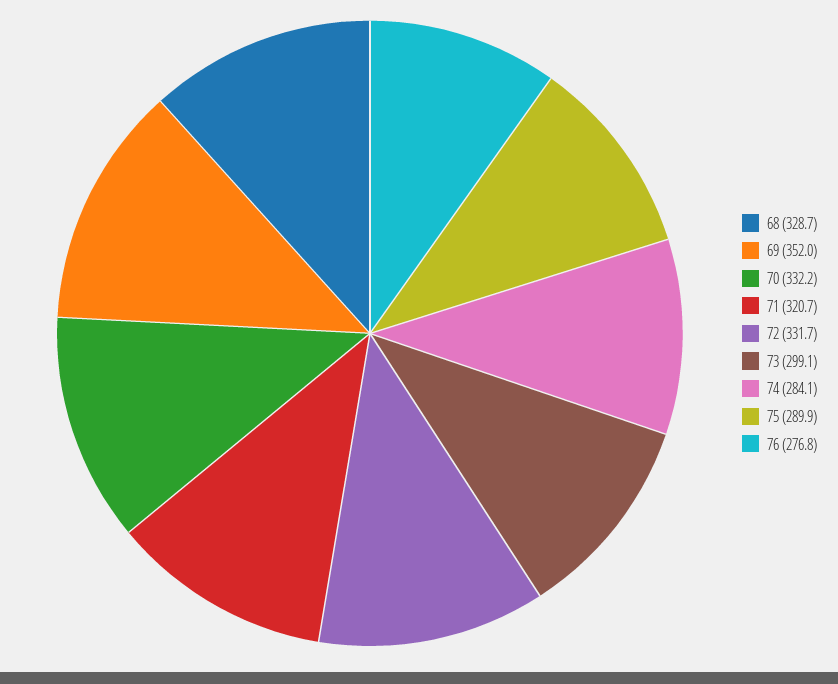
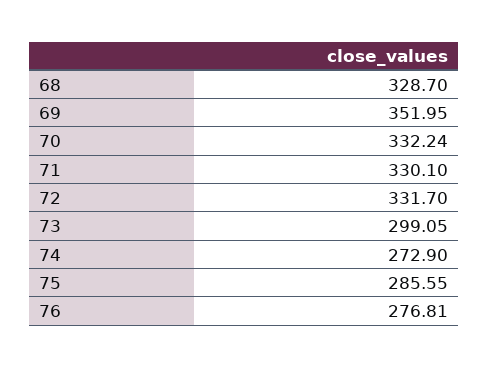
  {
    "68": 328.7,
    "69": 351.95,
    "70": 332.24,
-   "71": 320.7,
+   "71": 330.1,
    "72": 331.7,
    "73": 299.05,
-   "74": 284.1,
+   "74": 272.9,
-   "75": 289.9,
+   "75": 285.55,
    "76": 276.81
  }

